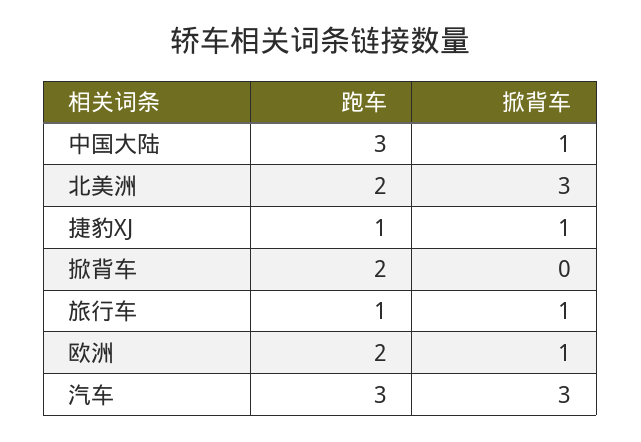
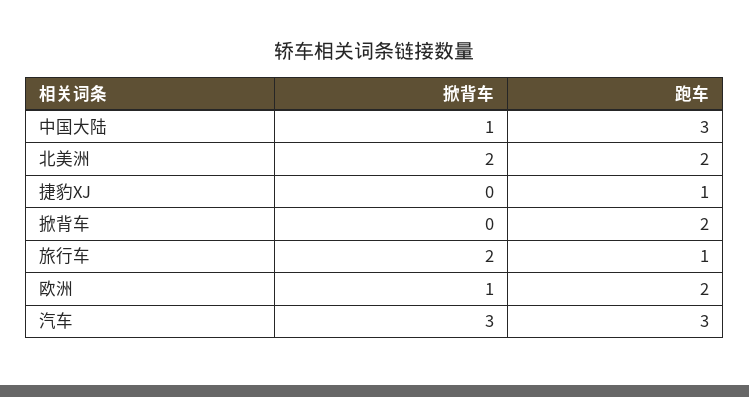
  {
    "跑车": {
      "中国大陆": 3,
      "北美洲": 2,
      "捷豹XJ": 1,
      "掀背车": 2,
      "旅行车": 1,
      "欧洲": 2,
      "汽车": 3
    },
    "掀背车": {
      "中国大陆": 1,
-     "北美洲": 3,
+     "北美洲": 2,
-     "捷豹XJ": 1,
+     "捷豹XJ": 0,
      "掀背车": 0,
-     "旅行车": 1,
+     "旅行车": 2,
      "欧洲": 1,
      "汽车": 3
    }
  }

